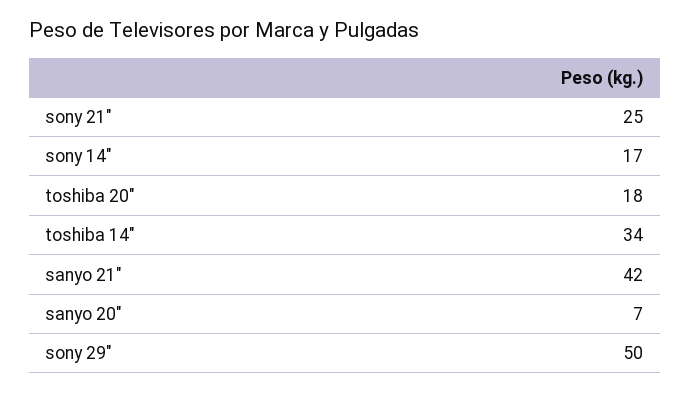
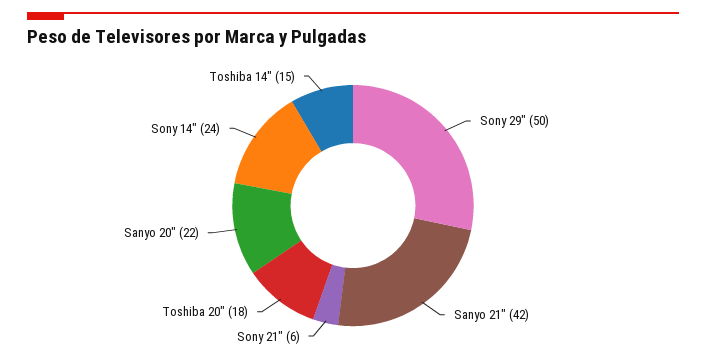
  {
-   "sony 21\"": 25,
+   "sony 21\"": 6,
-   "sony 14\"": 17,
+   "sony 14\"": 24,
    "toshiba 20\"": 18,
-   "toshiba 14\"": 34,
+   "toshiba 14\"": 15,
    "sanyo 21\"": 42,
-   "sanyo 20\"": 7,
+   "sanyo 20\"": 22,
    "sony 29\"": 50
  }

